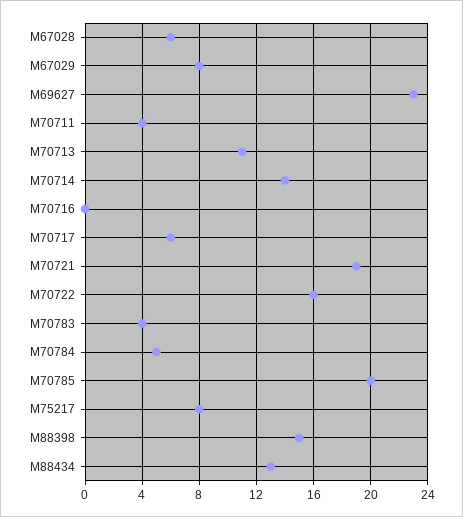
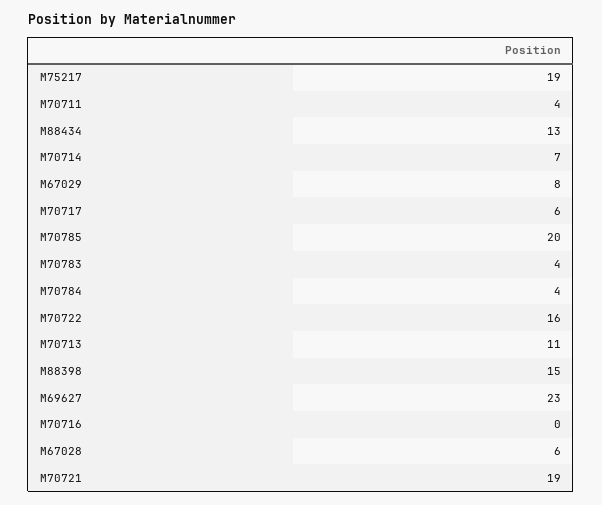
  {
    "M67028": 6,
    "M67029": 8,
    "M69627": 23,
    "M70711": 4,
    "M70713": 11,
-   "M70714": 14,
+   "M70714": 7,
    "M70716": 0,
    "M70717": 6,
    "M70721": 19,
    "M70722": 16,
    "M70783": 4,
-   "M70784": 5,
+   "M70784": 4,
    "M70785": 20,
-   "M75217": 8,
+   "M75217": 19,
    "M88398": 15,
    "M88434": 13
  }

